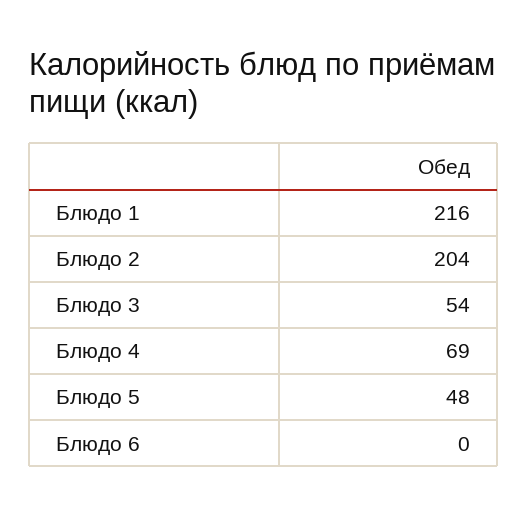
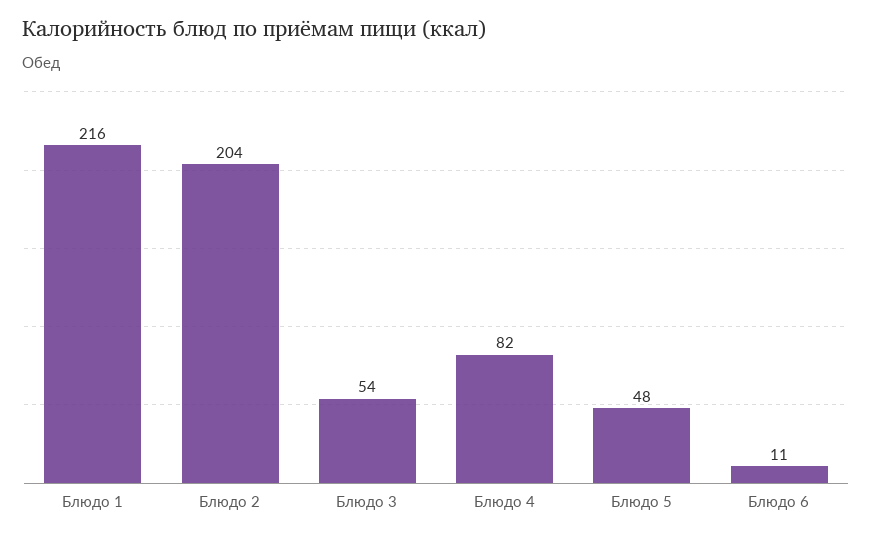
  {
    "Блюдо 1": 216,
    "Блюдо 2": 204,
    "Блюдо 3": 54,
-   "Блюдо 4": 69,
+   "Блюдо 4": 82,
    "Блюдо 5": 48,
-   "Блюдо 6": 0
+   "Блюдо 6": 11
  }

